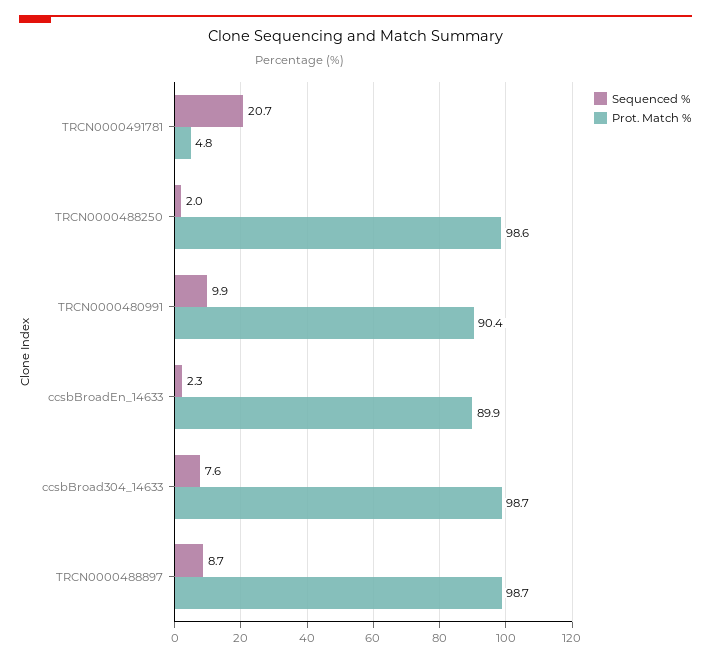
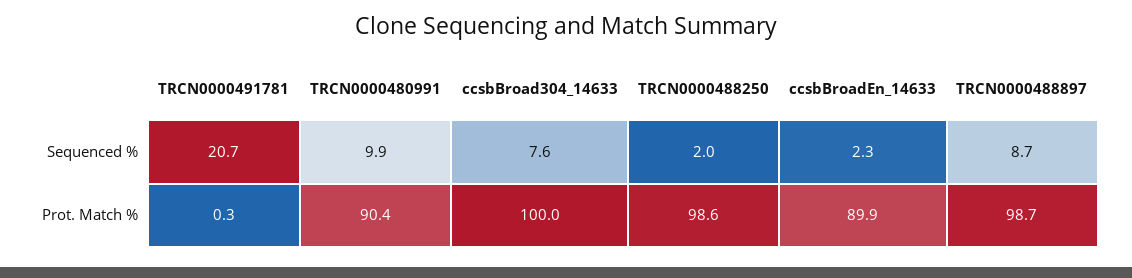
  {
    "Sequenced %": {
      "TRCN0000491781": 20.7,
      "TRCN0000488250": 2,
      "TRCN0000480991": 9.9,
      "ccsbBroadEn_14633": 2.3,
      "ccsbBroad304_14633": 7.6,
      "TRCN0000488897": 8.7
    },
    "Prot. Match %": {
-     "TRCN0000491781": 4.8,
+     "TRCN0000491781": 0.3,
      "TRCN0000488250": 98.6,
      "TRCN0000480991": 90.4,
      "ccsbBroadEn_14633": 89.9,
-     "ccsbBroad304_14633": 98.7,
+     "ccsbBroad304_14633": 100,
      "TRCN0000488897": 98.7
    }
  }

